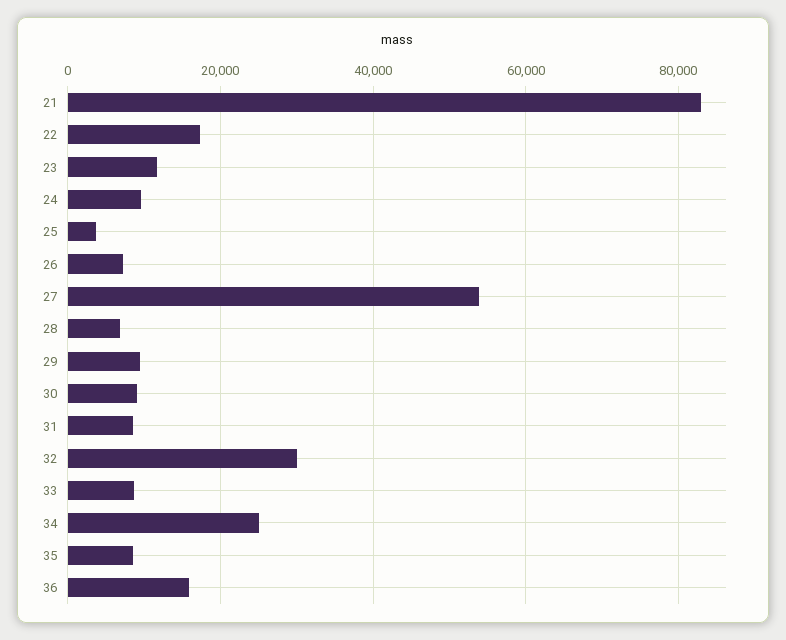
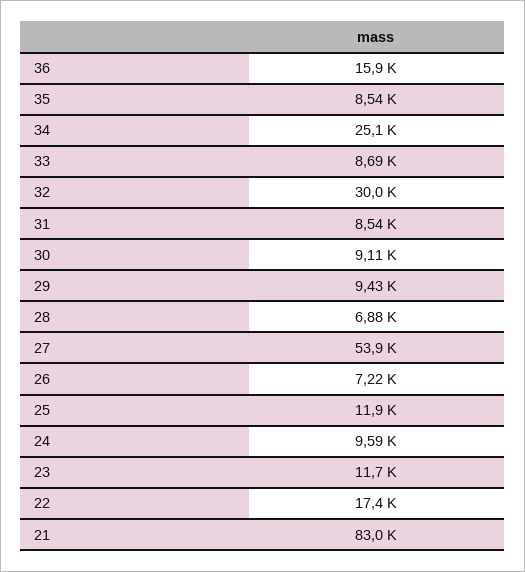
  {
    "21": 83000,
    "22": 17400,
    "23": 11700,
    "24": 9590,
-   "25": 4000,
+   "25": 11900,
    "26": 7220,
    "27": 53900,
    "28": 6880,
    "29": 9430,
    "30": 9110,
    "31": 8540,
    "32": 30000,
    "33": 8690,
    "34": 25100,
    "35": 8540,
    "36": 15900
  }

